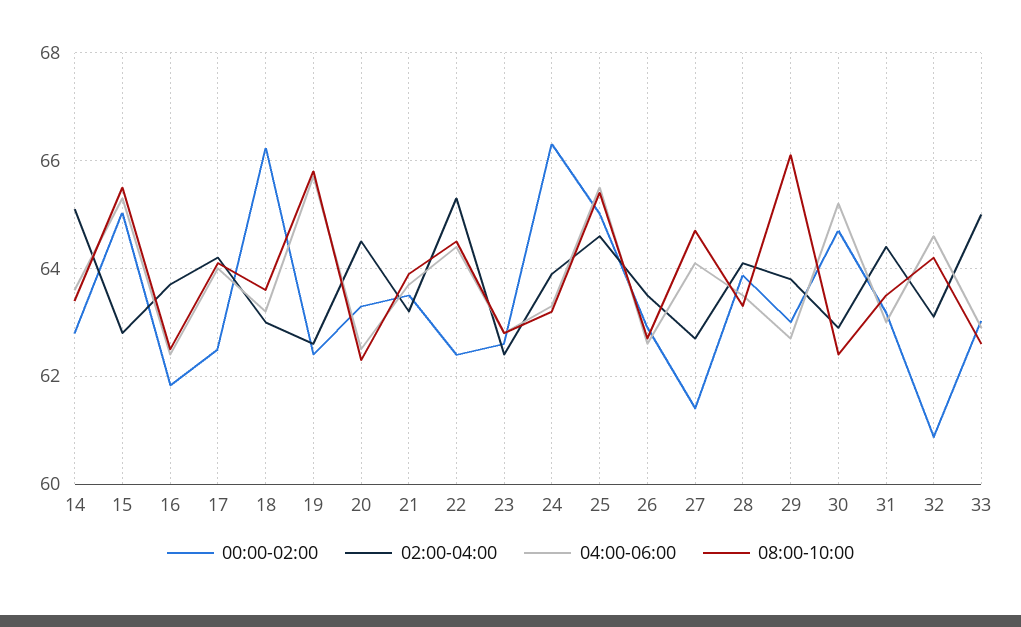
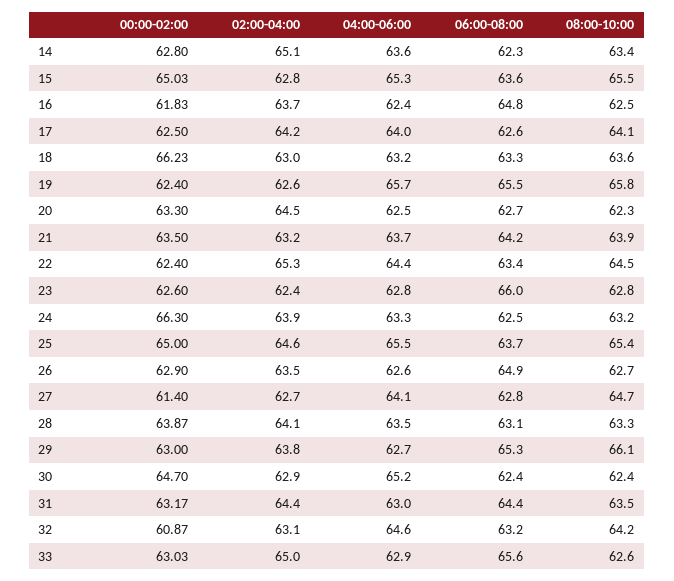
  {
    "00:00-02:00": {
      "14": 62.8,
      "15": 65.03,
      "16": 61.83,
      "17": 62.5,
      "18": 66.23,
      "19": 62.4,
      "20": 63.3,
      "21": 63.5,
      "22": 62.4,
      "23": 62.6,
      "24": 66.3,
      "25": 65,
      "26": 62.9,
      "27": 61.4,
      "28": 63.87,
      "29": 63,
      "30": 64.7,
      "31": 63.17,
      "32": 60.87,
      "33": 63.03
    },
    "02:00-04:00": {
      "14": 65.1,
      "15": 62.8,
      "16": 63.7,
      "17": 64.2,
      "18": 63,
      "19": 62.6,
      "20": 64.5,
      "21": 63.2,
      "22": 65.3,
      "23": 62.4,
      "24": 63.9,
      "25": 64.6,
      "26": 63.5,
      "27": 62.7,
      "28": 64.1,
      "29": 63.8,
      "30": 62.9,
      "31": 64.4,
      "32": 63.1,
      "33": 65
    },
    "04:00-06:00": {
      "14": 63.6,
      "15": 65.3,
      "16": 62.4,
      "17": 64,
      "18": 63.2,
      "19": 65.7,
      "20": 62.5,
      "21": 63.7,
      "22": 64.4,
      "23": 62.8,
      "24": 63.3,
      "25": 65.5,
      "26": 62.6,
      "27": 64.1,
      "28": 63.5,
      "29": 62.7,
      "30": 65.2,
      "31": 63,
      "32": 64.6,
      "33": 62.9
    },
    "08:00-10:00": {
      "14": 63.4,
      "15": 65.5,
      "16": 62.5,
      "17": 64.1,
      "18": 63.6,
      "19": 65.8,
      "20": 62.3,
      "21": 63.9,
      "22": 64.5,
      "23": 62.8,
      "24": 63.2,
      "25": 65.4,
      "26": 62.7,
      "27": 64.7,
      "28": 63.3,
      "29": 66.1,
      "30": 62.4,
      "31": 63.5,
      "32": 64.2,
      "33": 62.6
-   }
+   },
+   "06:00-08:00": {
+     "14": 62.3,
+     "15": 63.6,
+     "16": 64.8,
+     "17": 62.6,
+     "18": 63.3,
+     "19": 65.5,
+     "20": 62.7,
+     "21": 64.2,
+     "22": 63.4,
+     "23": 66,
+     "24": 62.5,
+     "25": 63.7,
+     "26": 64.9,
+     "27": 62.8,
+     "28": 63.1,
+     "29": 65.3,
+     "30": 62.4,
+     "31": 64.4,
+     "32": 63.2,
+     "33": 65.6
+   }
  }

